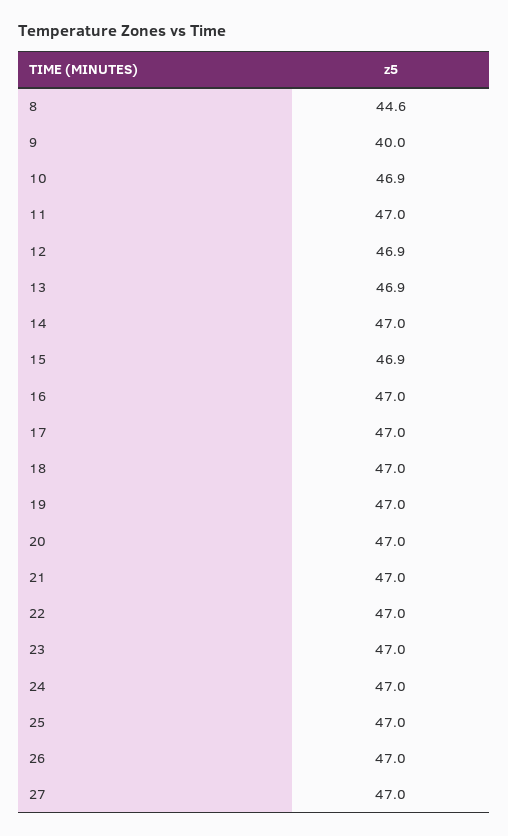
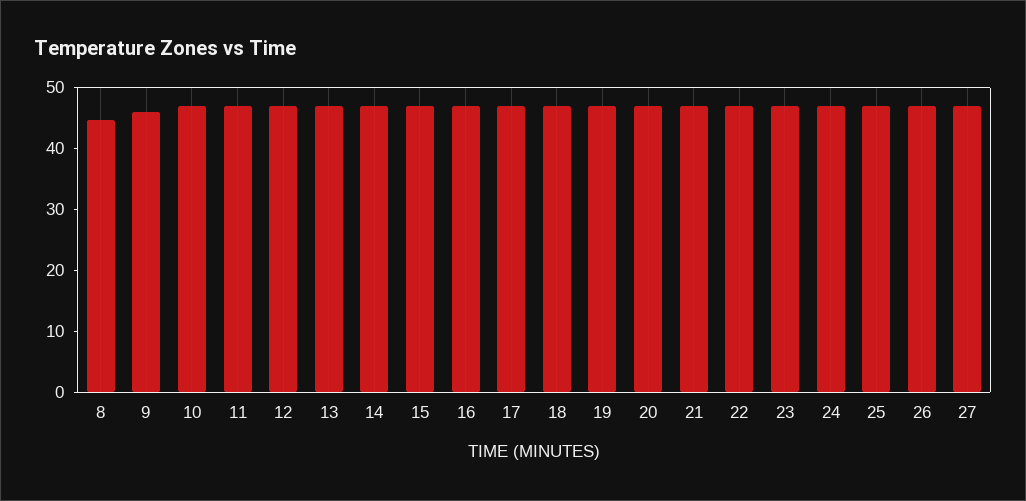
  {
    "8": 44.6,
-   "9": 40,
+   "9": 46,
    "10": 46.9,
    "11": 47,
    "12": 46.9,
    "13": 46.9,
    "14": 47,
    "15": 46.9,
    "16": 47,
    "17": 47,
    "18": 47,
    "19": 47,
    "20": 47,
    "21": 47,
    "22": 47,
    "23": 47,
    "24": 47,
    "25": 47,
    "26": 47,
    "27": 47
  }

